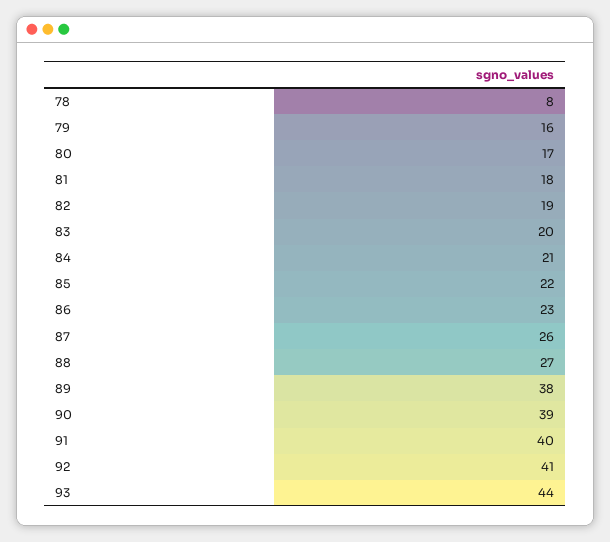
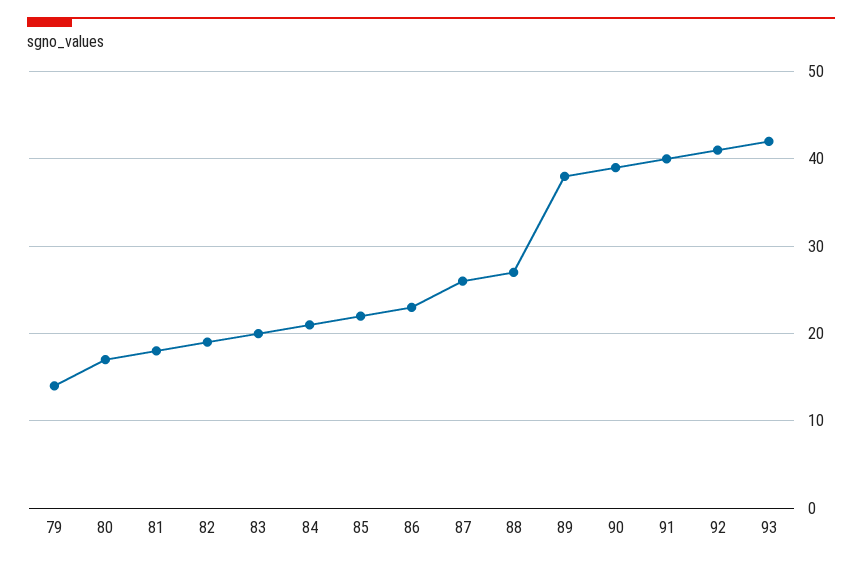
  {
-   "78": 8,
-   "79": 16,
+   "79": 14,
    "80": 17,
    "81": 18,
    "82": 19,
    "83": 20,
    "84": 21,
    "85": 22,
    "86": 23,
    "87": 26,
    "88": 27,
    "89": 38,
    "90": 39,
    "91": 40,
    "92": 41,
-   "93": 44
+   "93": 42
  }

